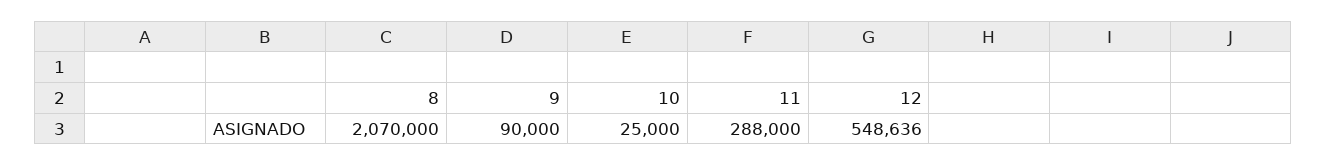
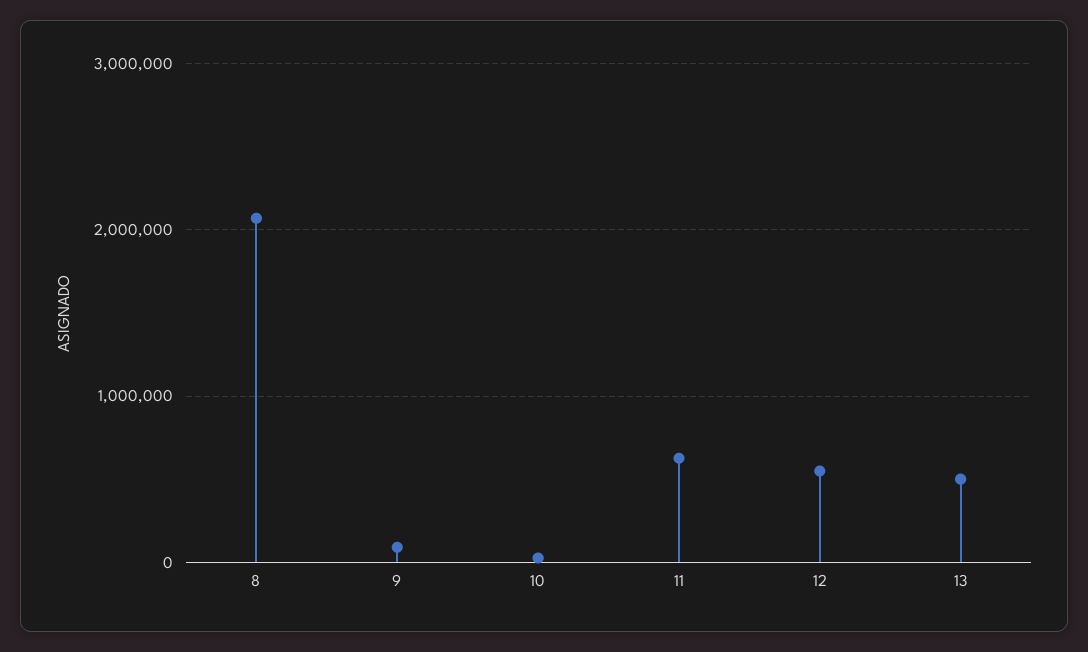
  {
    "8": 2070000,
    "9": 90000,
    "10": 25000,
-   "11": 288000,
+   "11": 600000,
-   "12": 548636
+   "12": 548636,
+   "13": 500000
  }

